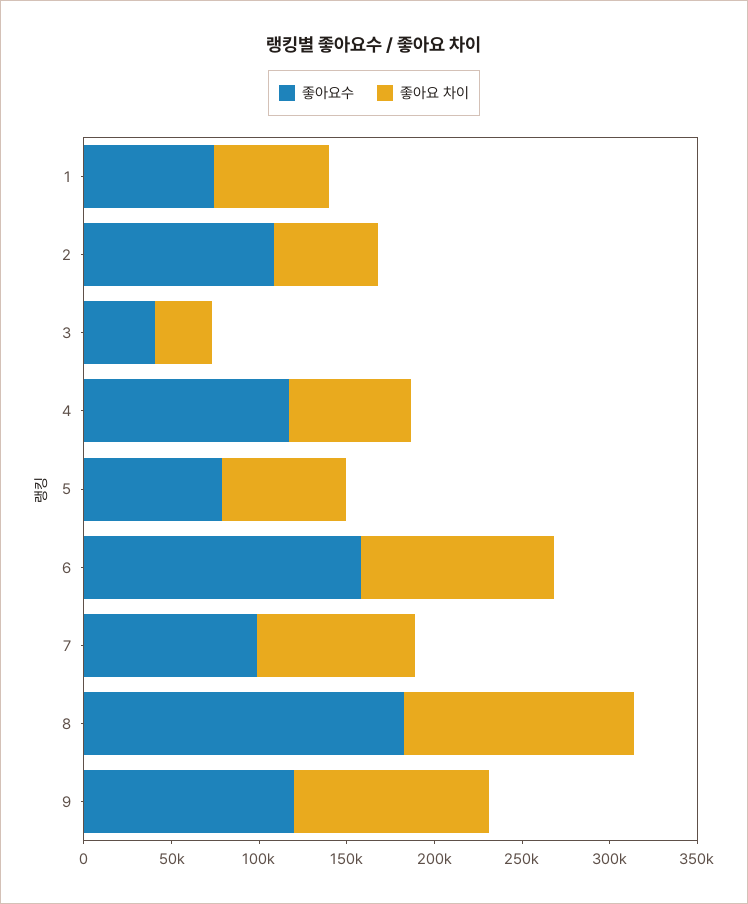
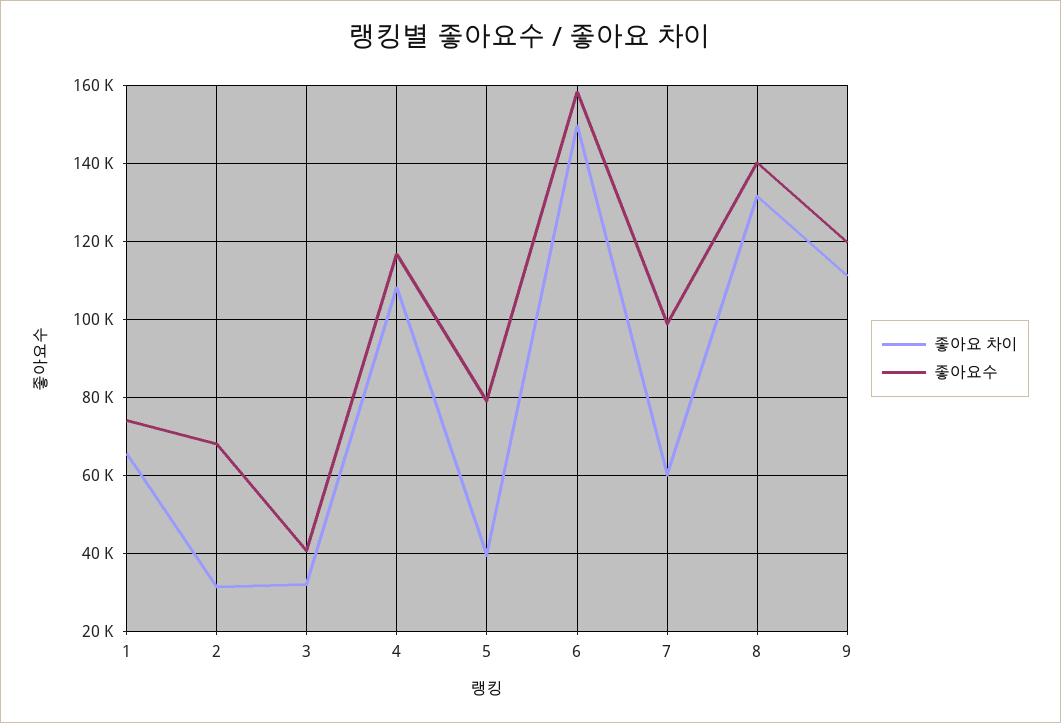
  {
    "좋아요수": {
      "1": 74000,
-     "2": 110000,
+     "2": 68000,
      "3": 40000,
      "4": 116000,
      "5": 80000,
      "6": 158000,
      "7": 98000,
-     "8": 180000,
+     "8": 140000,
      "9": 120000
    },
    "좋아요 차이": {
      "1": 66000,
-     "2": 60000,
+     "2": 32000,
      "3": 32000,
-     "4": 70000,
+     "4": 108000,
-     "5": 70000,
+     "5": 40000,
-     "6": 110000,
+     "6": 150000,
-     "7": 90000,
+     "7": 60000,
      "8": 132000,
      "9": 112000
    }
  }

